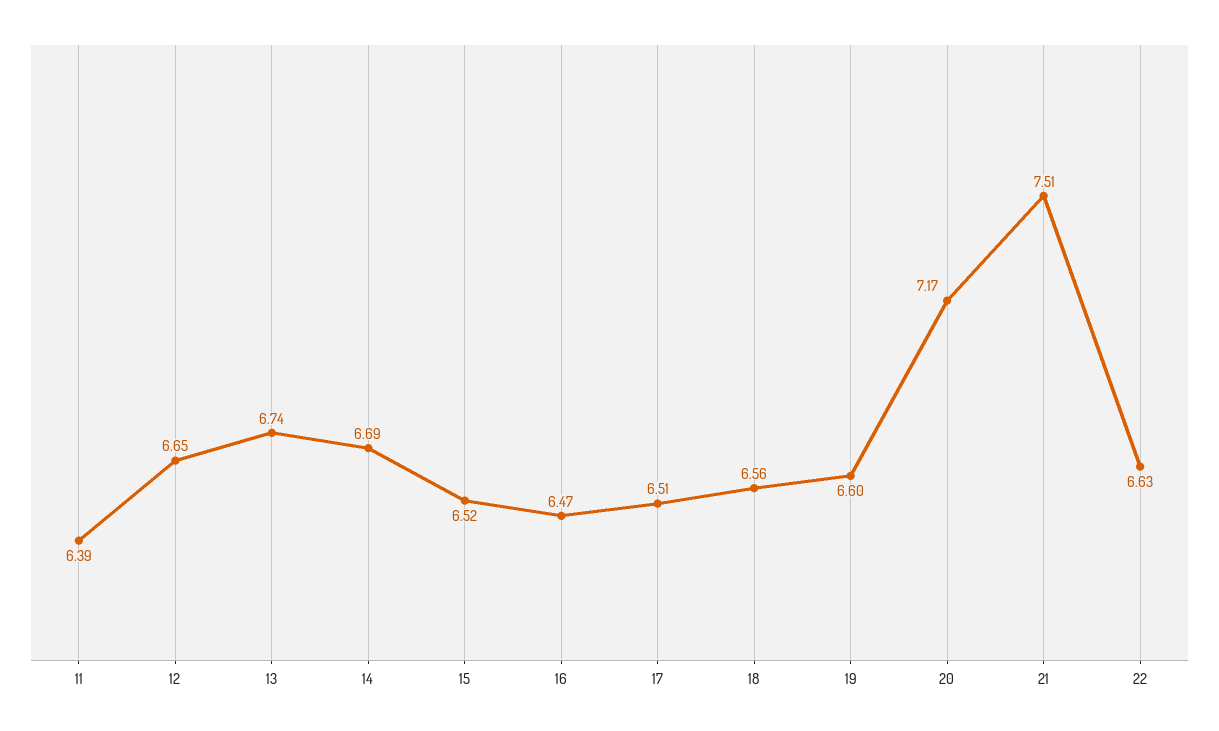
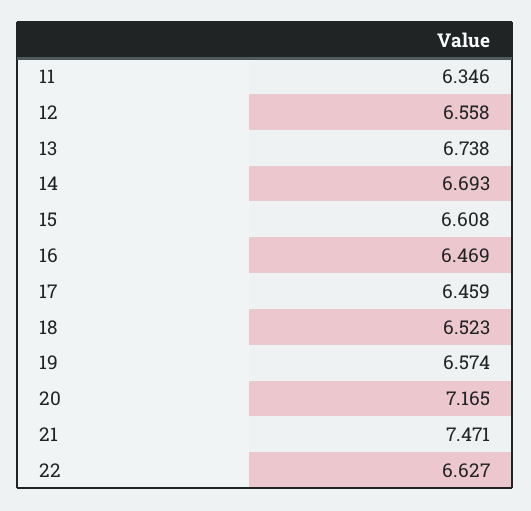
  {
-   "11": 6.39,
+   "11": 6.346,
-   "12": 6.65,
+   "12": 6.558,
    "13": 6.738,
    "14": 6.693,
-   "15": 6.52,
+   "15": 6.608,
    "16": 6.469,
-   "17": 6.51,
+   "17": 6.459,
-   "18": 6.56,
+   "18": 6.523,
-   "19": 6.6,
+   "19": 6.574,
    "20": 7.165,
-   "21": 7.51,
+   "21": 7.471,
    "22": 6.627
  }

